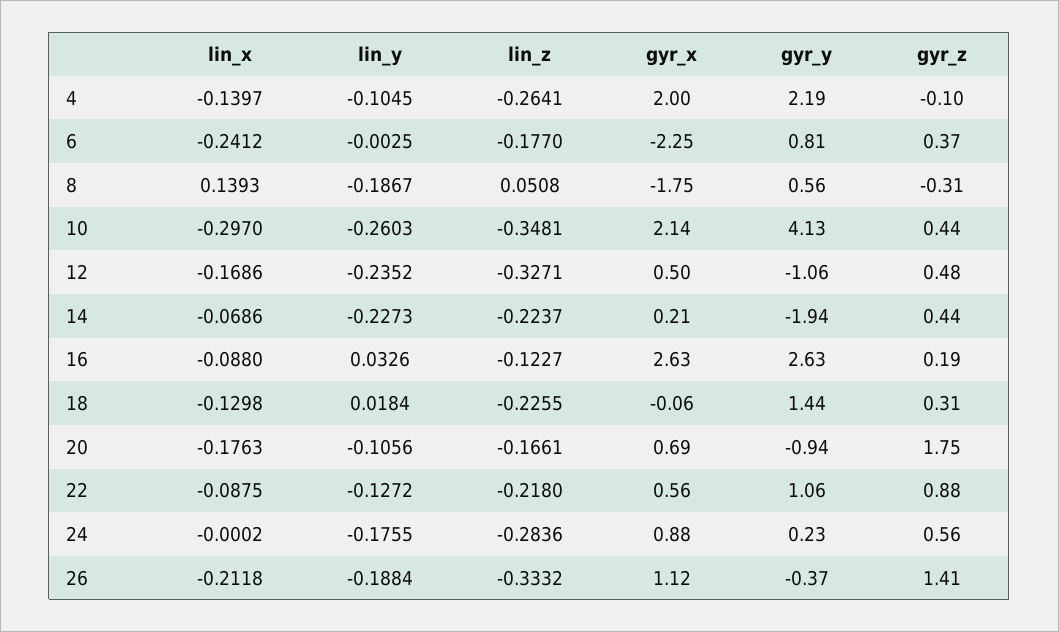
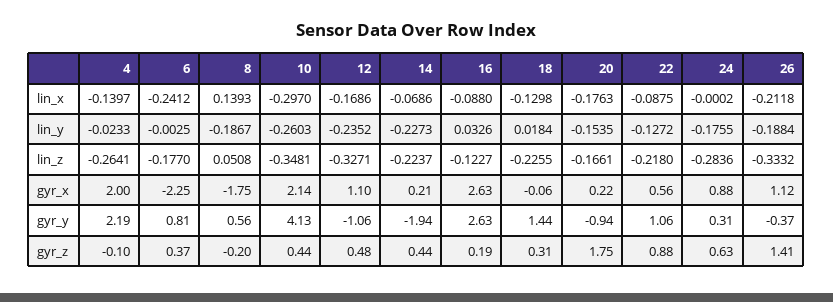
  {
    "lin_x": {
      "4": -0.1397,
      "6": -0.2412,
      "8": 0.1393,
      "10": -0.297,
      "12": -0.1686,
      "14": -0.0686,
      "16": -0.088,
      "18": -0.1298,
      "20": -0.1763,
      "22": -0.0875,
      "24": -0.0002,
      "26": -0.2118
    },
    "lin_y": {
-     "4": -0.1045,
+     "4": -0.0233,
      "6": -0.0025,
      "8": -0.1867,
      "10": -0.2603,
      "12": -0.2352,
      "14": -0.2273,
      "16": 0.0326,
      "18": 0.0184,
-     "20": -0.1056,
+     "20": -0.1535,
      "22": -0.1272,
      "24": -0.1755,
      "26": -0.1884
    },
    "lin_z": {
      "4": -0.2641,
      "6": -0.177,
      "8": 0.0508,
      "10": -0.3481,
      "12": -0.3271,
      "14": -0.2237,
      "16": -0.1227,
      "18": -0.2255,
      "20": -0.1661,
      "22": -0.218,
      "24": -0.2836,
      "26": -0.3332
    },
    "gyr_x": {
      "4": 2,
      "6": -2.25,
      "8": -1.75,
      "10": 2.14,
-     "12": 0.5,
+     "12": 1.1,
      "14": 0.21,
      "16": 2.63,
      "18": -0.06,
-     "20": 0.69,
+     "20": 0.22,
      "22": 0.56,
      "24": 0.88,
      "26": 1.12
    },
    "gyr_y": {
      "4": 2.19,
      "6": 0.81,
      "8": 0.56,
      "10": 4.13,
      "12": -1.06,
      "14": -1.94,
      "16": 2.63,
      "18": 1.44,
      "20": -0.94,
      "22": 1.06,
-     "24": 0.23,
+     "24": 0.31,
      "26": -0.37
    },
    "gyr_z": {
      "4": -0.1,
      "6": 0.37,
-     "8": -0.31,
+     "8": -0.2,
      "10": 0.44,
      "12": 0.48,
      "14": 0.44,
      "16": 0.19,
      "18": 0.31,
      "20": 1.75,
      "22": 0.88,
-     "24": 0.56,
+     "24": 0.63,
      "26": 1.41
    }
  }

